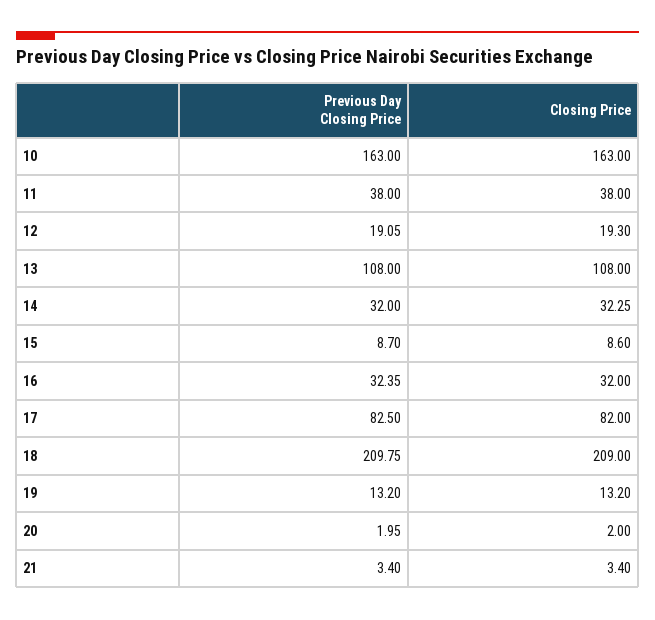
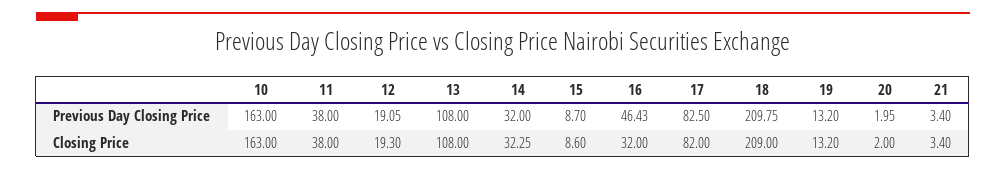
  {
    "Previous Day Closing Price": {
      "10": 163,
      "11": 38,
      "12": 19.05,
      "13": 108,
      "14": 32,
      "15": 8.7,
-     "16": 32.35,
+     "16": 46.43,
      "17": 82.5,
      "18": 209.75,
      "19": 13.2,
      "20": 1.95,
      "21": 3.4
    },
    "Closing Price": {
      "10": 163,
      "11": 38,
      "12": 19.3,
      "13": 108,
      "14": 32.25,
      "15": 8.6,
      "16": 32,
      "17": 82,
      "18": 209,
      "19": 13.2,
      "20": 2,
      "21": 3.4
    }
  }

